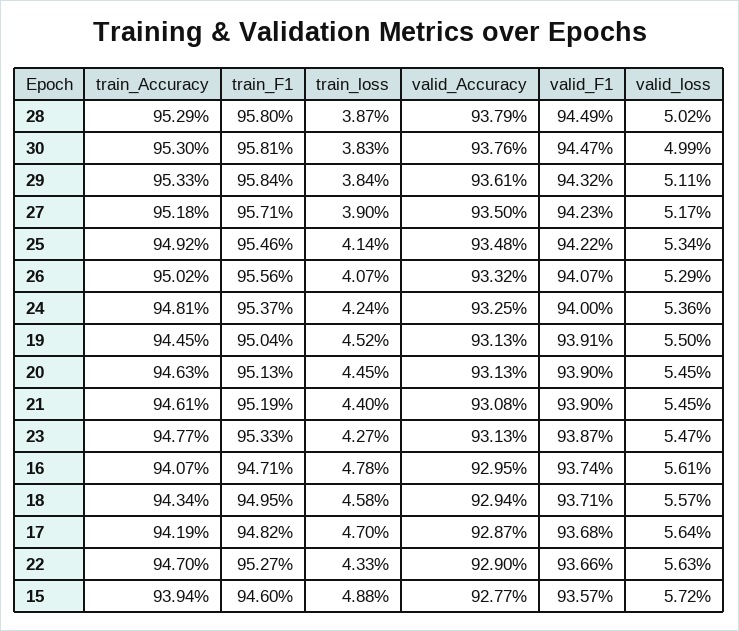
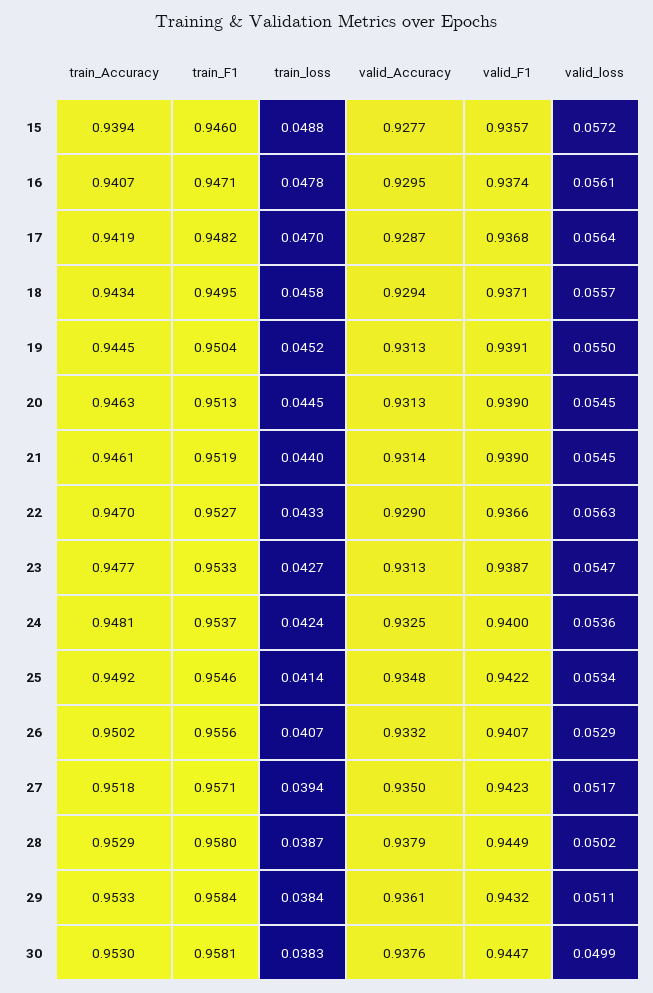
  {
    "train_Accuracy": {
      "28": 0.9529,
      "30": 0.953,
      "29": 0.9533,
      "27": 0.9518,
      "25": 0.9492,
      "26": 0.9502,
      "24": 0.9481,
      "19": 0.9445,
      "20": 0.9463,
      "21": 0.9461,
      "23": 0.9477,
      "16": 0.9407,
      "18": 0.9434,
      "17": 0.9419,
      "22": 0.947,
      "15": 0.9394
    },
    "train_F1": {
      "28": 0.958,
      "30": 0.9581,
      "29": 0.9584,
      "27": 0.9571,
      "25": 0.9546,
      "26": 0.9556,
      "24": 0.9537,
      "19": 0.9504,
      "20": 0.9513,
      "21": 0.9519,
      "23": 0.9533,
      "16": 0.9471,
      "18": 0.9495,
      "17": 0.9482,
      "22": 0.9527,
      "15": 0.946
    },
    "train_loss": {
      "28": 0.0387,
      "30": 0.0383,
      "29": 0.0384,
-     "27": 0.039,
+     "27": 0.0394,
      "25": 0.0414,
      "26": 0.0407,
      "24": 0.0424,
      "19": 0.0452,
      "20": 0.0445,
      "21": 0.044,
      "23": 0.0427,
      "16": 0.0478,
      "18": 0.0458,
      "17": 0.047,
      "22": 0.0433,
      "15": 0.0488
    },
    "valid_Accuracy": {
      "28": 0.9379,
      "30": 0.9376,
      "29": 0.9361,
      "27": 0.935,
      "25": 0.9348,
      "26": 0.9332,
      "24": 0.9325,
      "19": 0.9313,
      "20": 0.9313,
-     "21": 0.9308,
+     "21": 0.9314,
      "23": 0.9313,
      "16": 0.9295,
      "18": 0.9294,
      "17": 0.9287,
      "22": 0.929,
      "15": 0.9277
    },
    "valid_F1": {
      "28": 0.9449,
      "30": 0.9447,
      "29": 0.9432,
      "27": 0.9423,
      "25": 0.9422,
      "26": 0.9407,
      "24": 0.94,
      "19": 0.9391,
      "20": 0.939,
      "21": 0.939,
      "23": 0.9387,
      "16": 0.9374,
      "18": 0.9371,
      "17": 0.9368,
      "22": 0.9366,
      "15": 0.9357
    },
    "valid_loss": {
      "28": 0.0502,
      "30": 0.0499,
      "29": 0.0511,
      "27": 0.0517,
      "25": 0.0534,
      "26": 0.0529,
      "24": 0.0536,
      "19": 0.055,
      "20": 0.0545,
      "21": 0.0545,
      "23": 0.0547,
      "16": 0.0561,
      "18": 0.0557,
      "17": 0.0564,
      "22": 0.0563,
      "15": 0.0572
    }
  }

